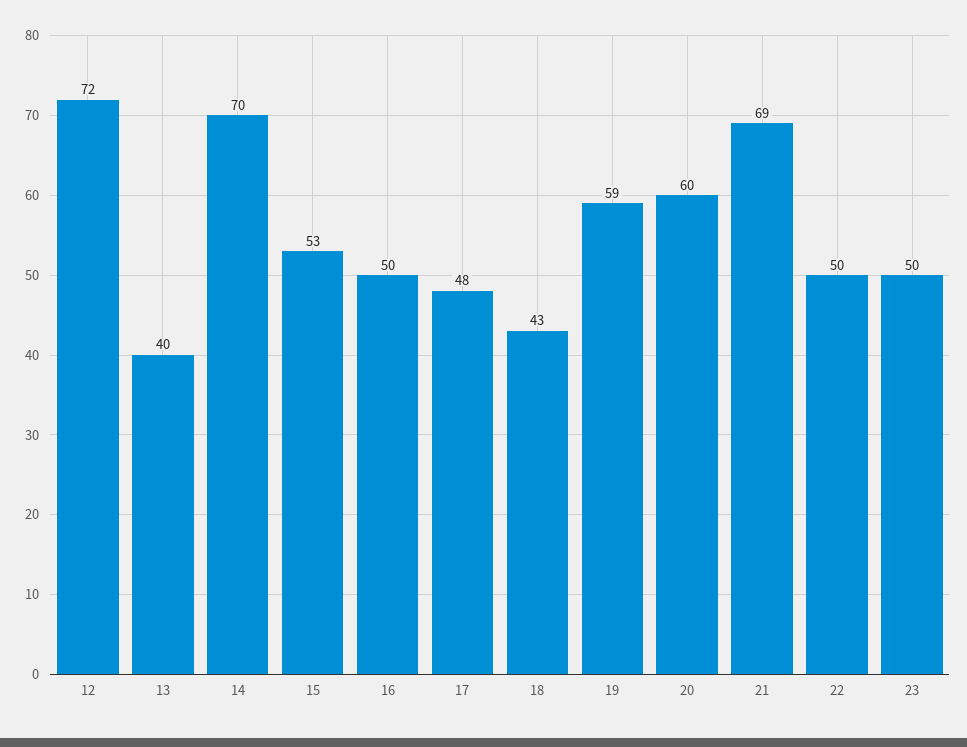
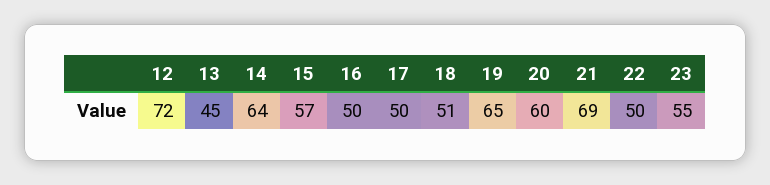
  {
    "12": 72,
-   "13": 40,
+   "13": 45,
-   "14": 70,
+   "14": 64,
-   "15": 53,
+   "15": 57,
    "16": 50,
-   "17": 48,
+   "17": 50,
-   "18": 43,
+   "18": 51,
-   "19": 59,
+   "19": 65,
    "20": 60,
    "21": 69,
    "22": 50,
-   "23": 50
+   "23": 55
  }

